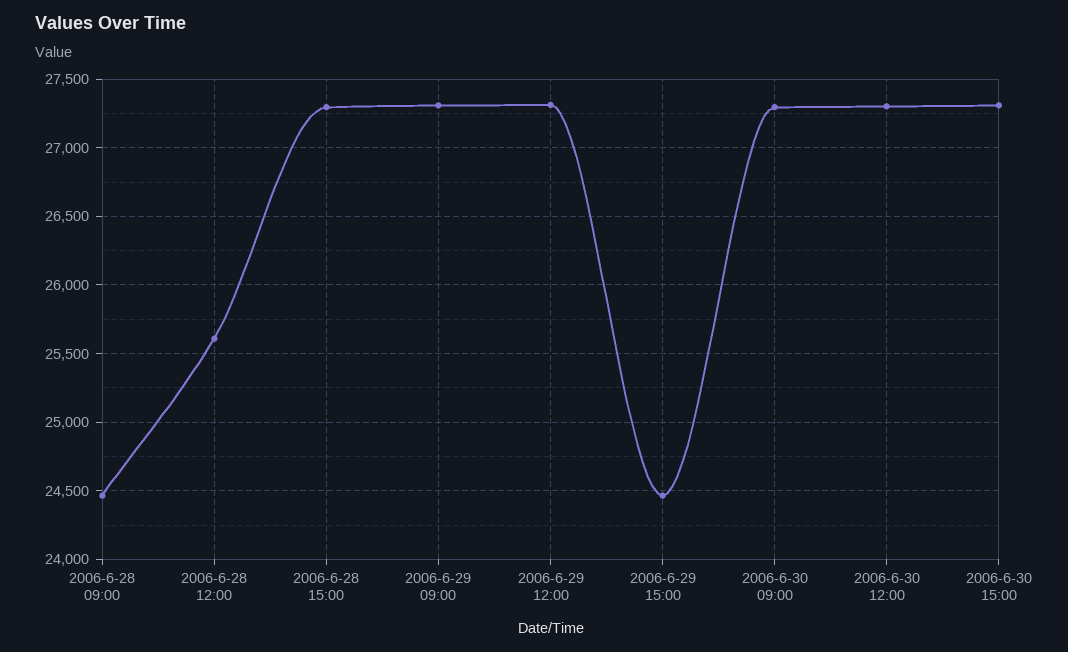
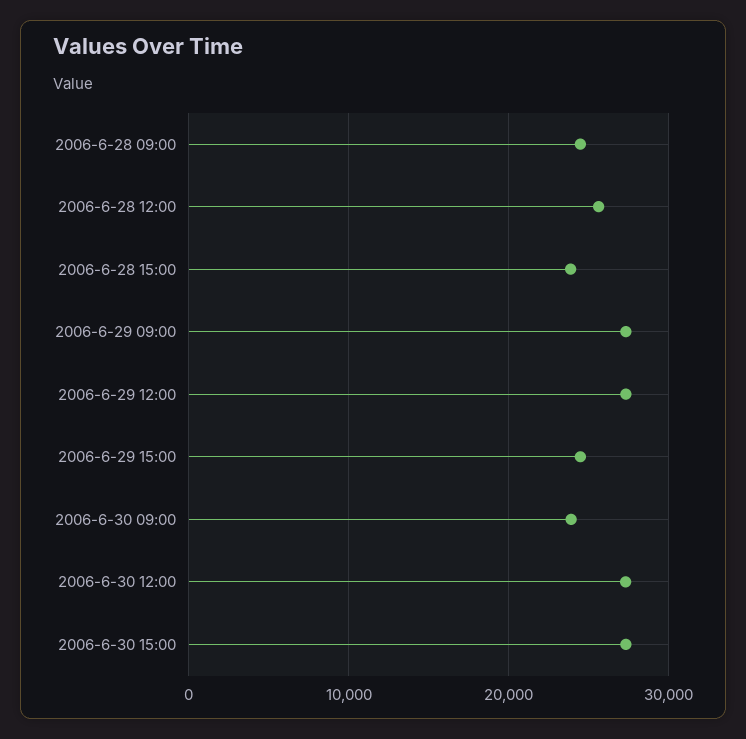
  {
    "2006-6-28 09:00": 24450,
    "2006-6-28 12:00": 25600,
-   "2006-6-28 15:00": 27300,
+   "2006-6-28 15:00": 24000,
    "2006-6-29 09:00": 27300,
    "2006-6-29 12:00": 27300,
    "2006-6-29 15:00": 24450,
-   "2006-6-30 09:00": 27300,
+   "2006-6-30 09:00": 24000,
    "2006-6-30 12:00": 27300,
    "2006-6-30 15:00": 27300
  }

